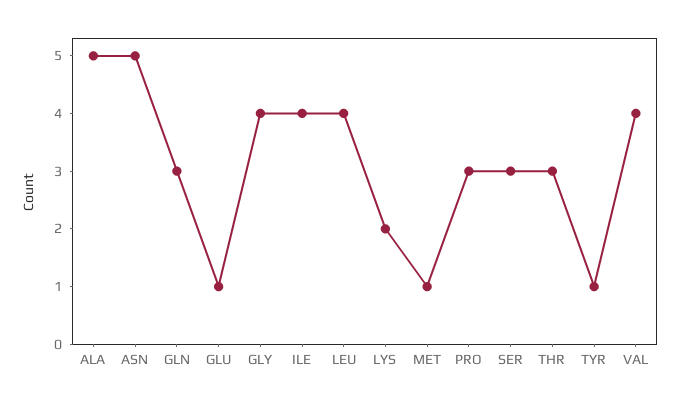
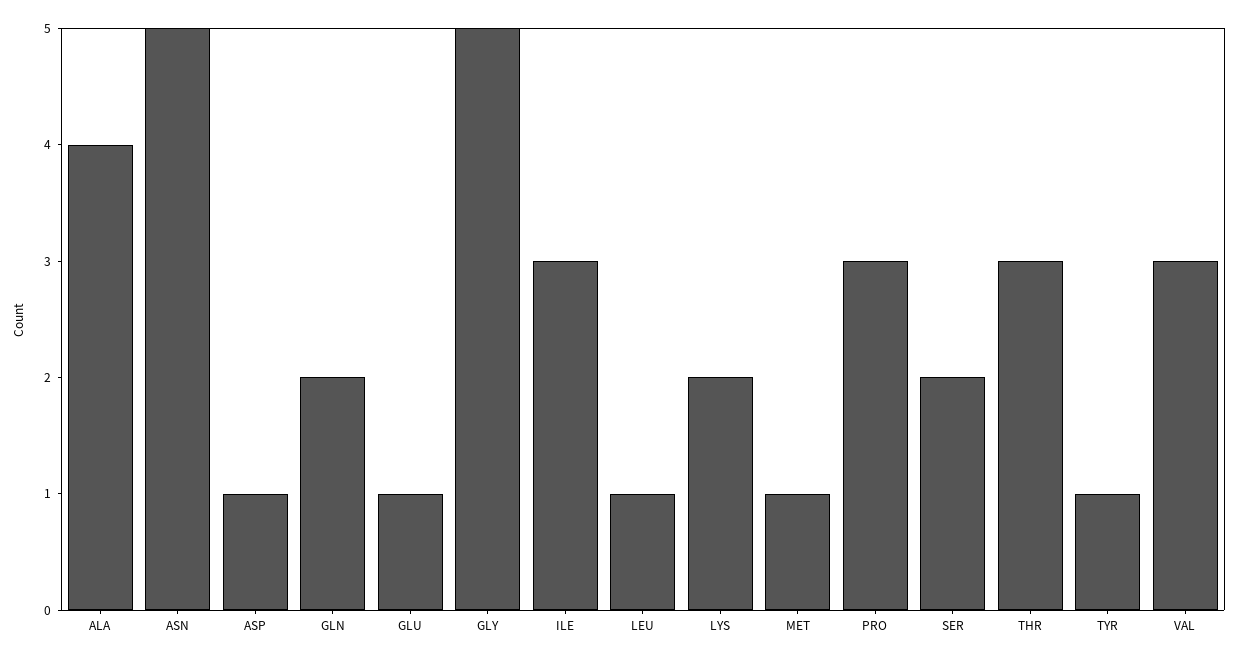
  {
-   "ALA": 5,
+   "ALA": 4,
    "ASN": 5,
-   "GLN": 3,
+   "GLN": 2,
    "GLU": 1,
-   "GLY": 4,
+   "GLY": 5,
-   "ILE": 4,
+   "ILE": 3,
-   "LEU": 4,
+   "LEU": 1,
    "LYS": 2,
    "MET": 1,
    "PRO": 3,
-   "SER": 3,
+   "SER": 2,
    "THR": 3,
    "TYR": 1,
-   "VAL": 4
+   "VAL": 3,
+   "ASP": 1
  }

